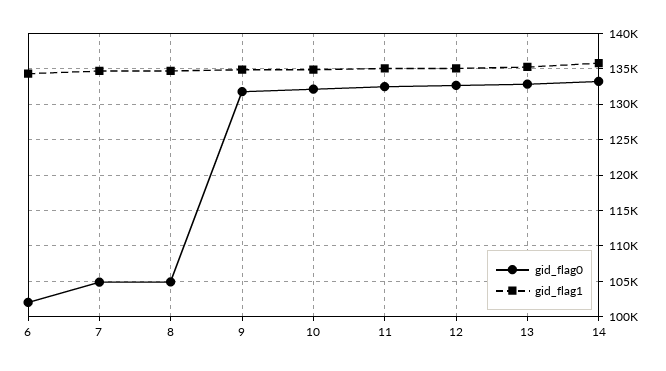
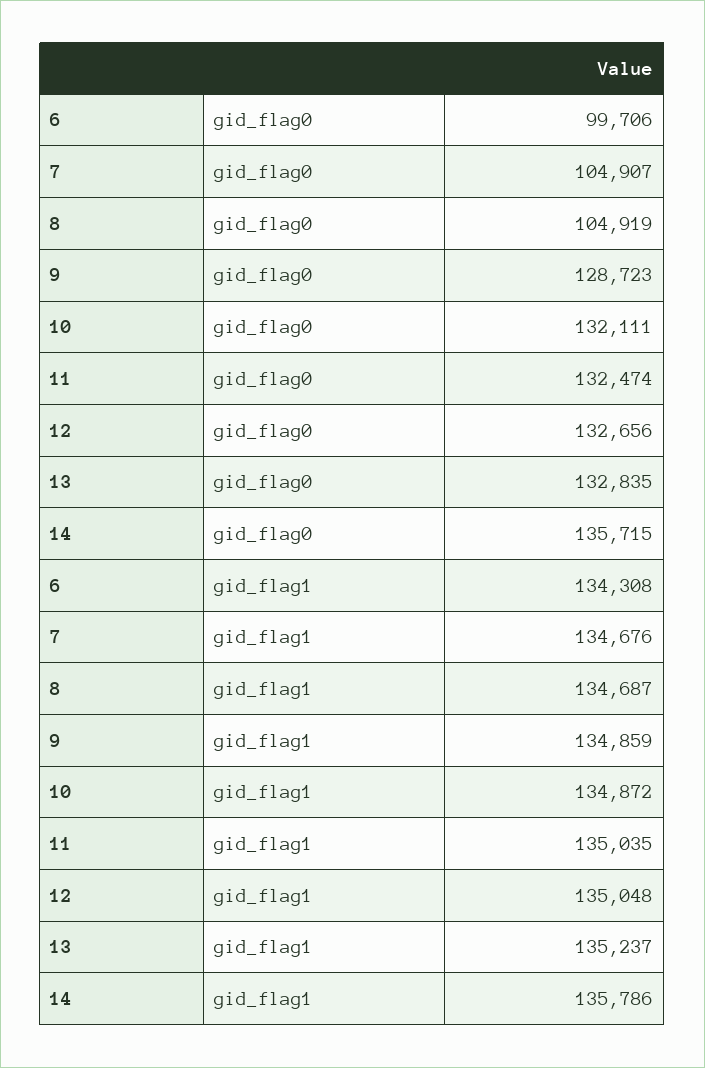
  {
    "gid_flag0": {
-     "6": 102000,
+     "6": 99706,
      "7": 104907,
      "8": 104919,
-     "9": 132000,
+     "9": 128723,
      "10": 132111,
      "11": 132474,
      "12": 132656,
      "13": 132835,
-     "14": 133000
+     "14": 135715
    },
    "gid_flag1": {
      "6": 134308,
      "7": 134676,
      "8": 134687,
      "9": 134859,
      "10": 134872,
      "11": 135035,
      "12": 135048,
      "13": 135237,
      "14": 135786
    }
  }

